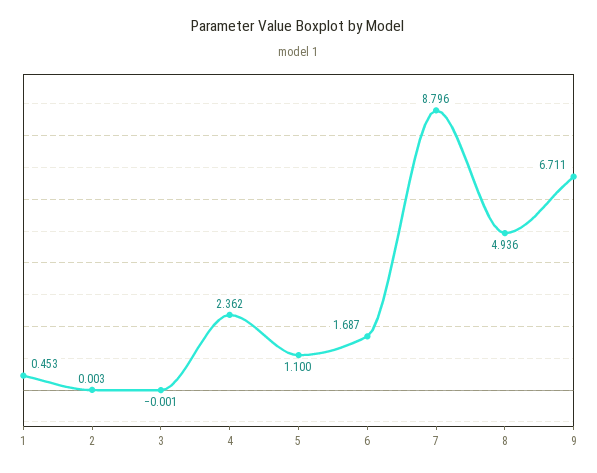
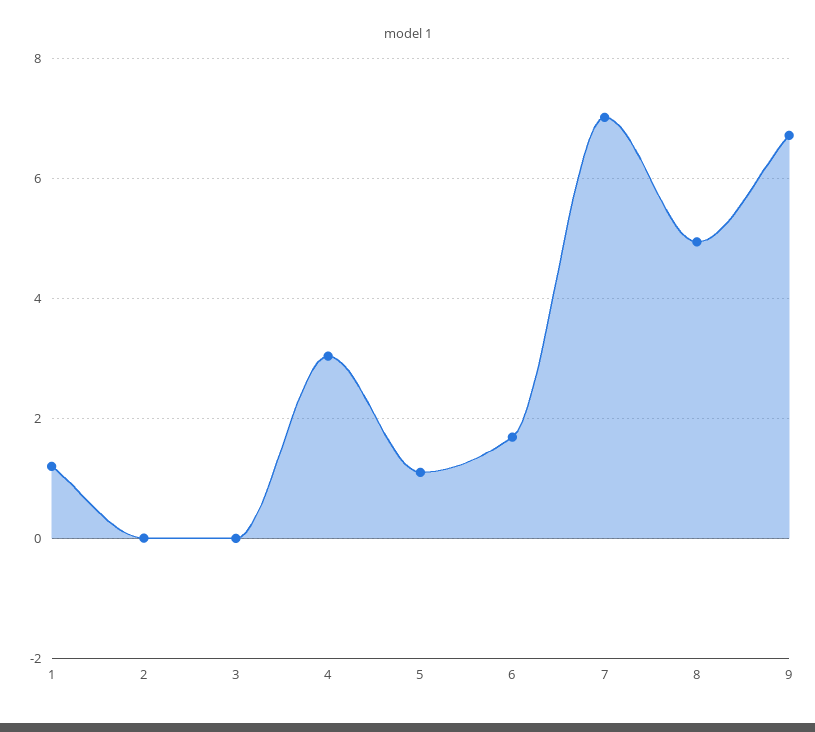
  {
-   "1": 0.453,
+   "1": 1.2,
    "2": 0.003,
    "3": -0.001,
-   "4": 2.362,
+   "4": 3,
    "5": 1.1,
    "6": 1.687,
-   "7": 8.796,
+   "7": 7,
    "8": 4.936,
    "9": 6.711
  }

